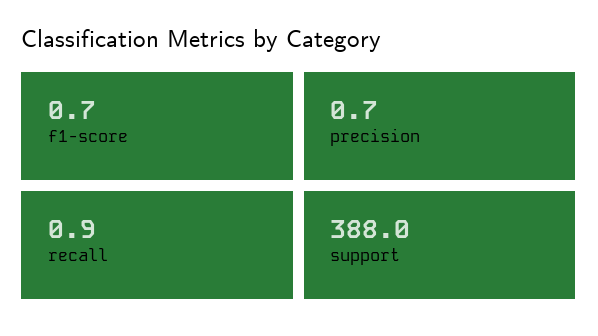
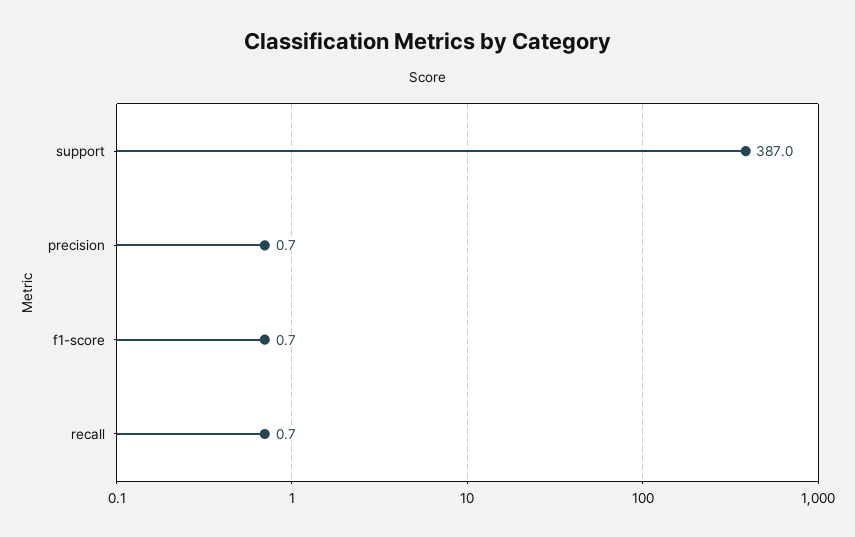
  {
    "f1-score": 0.7,
    "precision": 0.7,
-   "recall": 0.9,
+   "recall": 0.7,
-   "support": 388
+   "support": 387
  }

